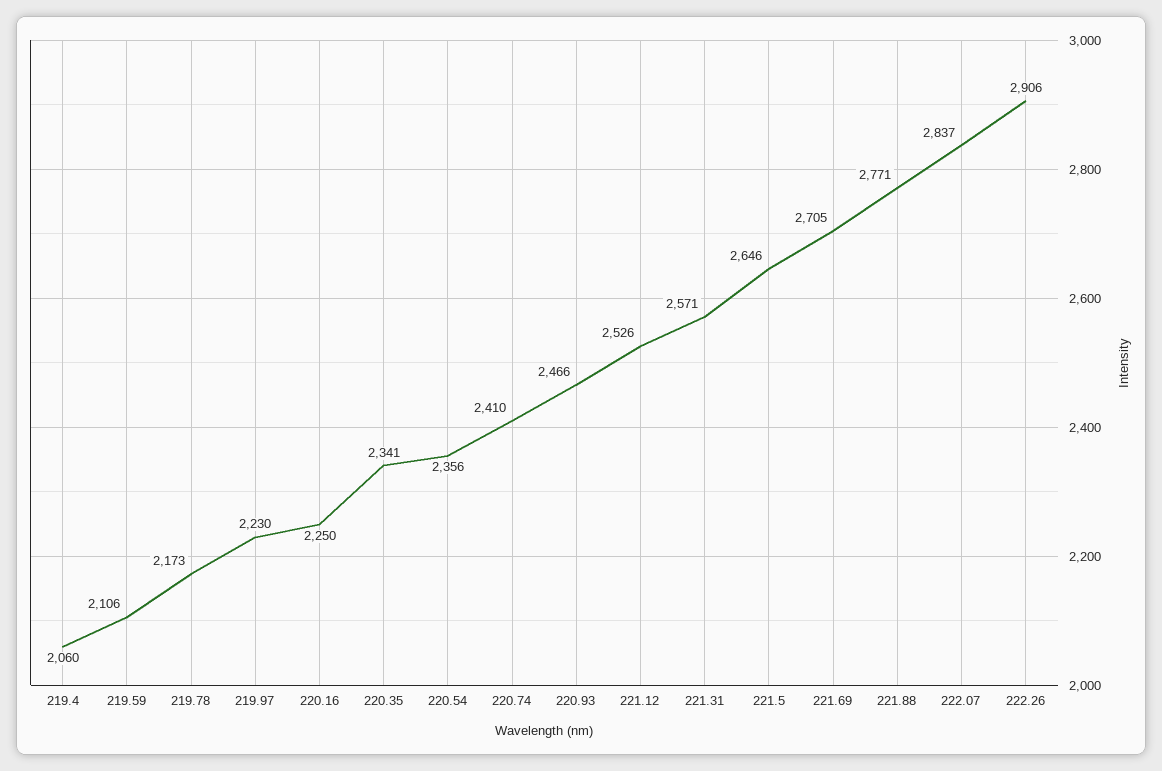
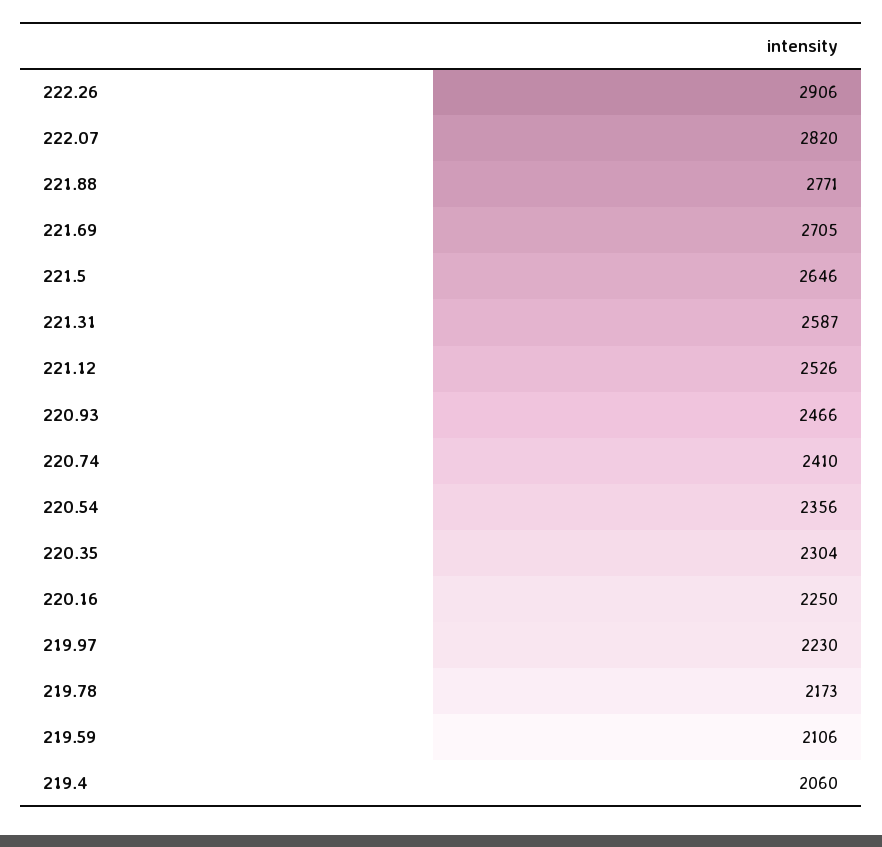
  {
    "219.4": 2060,
    "219.59": 2106,
    "219.78": 2173,
    "219.97": 2230,
    "220.16": 2250,
-   "220.35": 2341,
+   "220.35": 2304,
    "220.54": 2356,
    "220.74": 2410,
    "220.93": 2466,
    "221.12": 2526,
-   "221.31": 2571,
+   "221.31": 2587,
    "221.5": 2646,
    "221.69": 2705,
    "221.88": 2771,
-   "222.07": 2837,
+   "222.07": 2820,
    "222.26": 2906
  }

